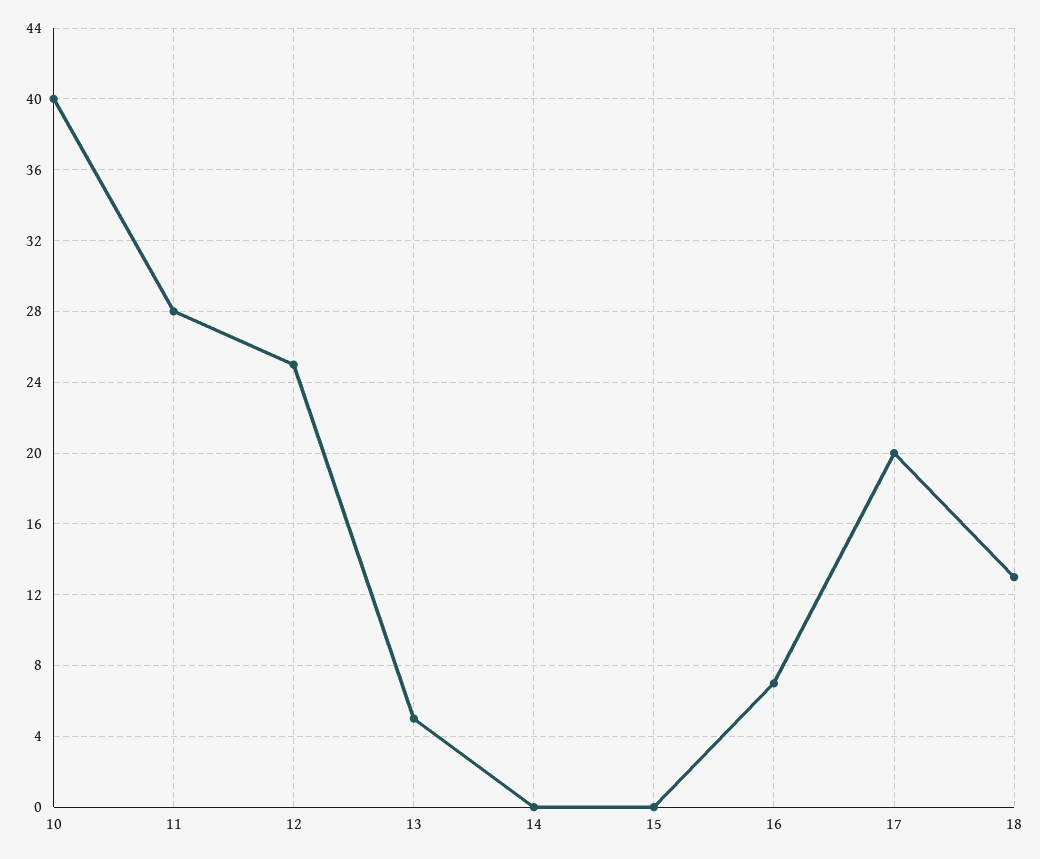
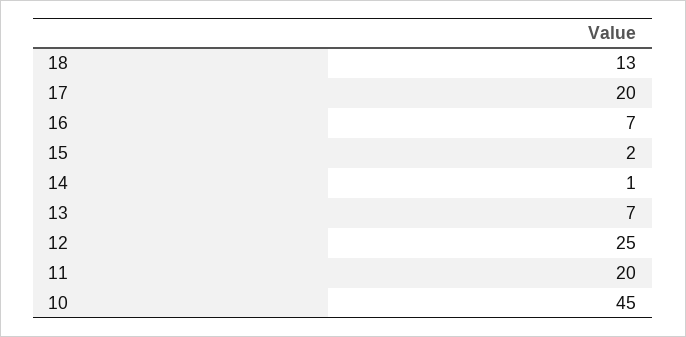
  {
-   "10": 40,
+   "10": 45,
-   "11": 28,
+   "11": 20,
    "12": 25,
-   "13": 5,
+   "13": 7,
-   "14": 0,
+   "14": 1,
-   "15": 0,
+   "15": 2,
    "16": 7,
    "17": 20,
    "18": 13
  }

